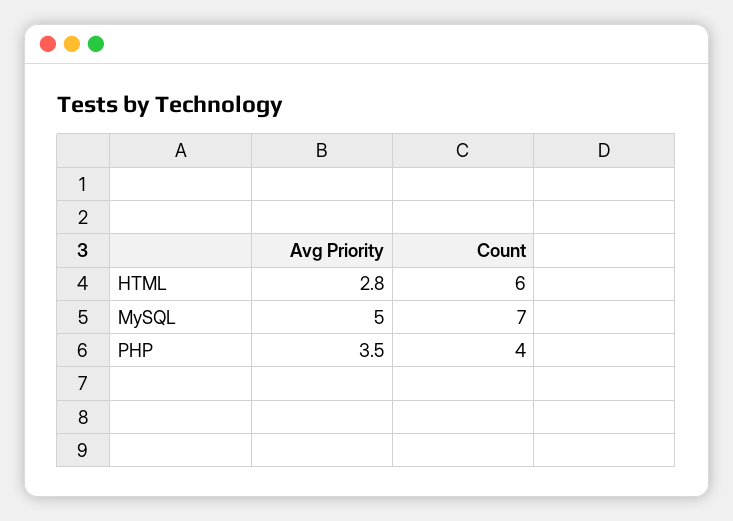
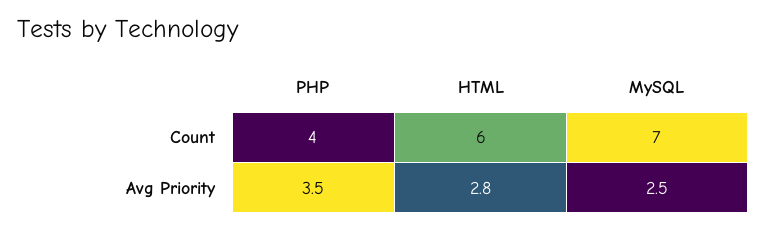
  {
    "Avg Priority": {
      "HTML": 2.8,
-     "MySQL": 5,
+     "MySQL": 2.5,
      "PHP": 3.5
    },
    "Count": {
      "HTML": 6,
      "MySQL": 7,
      "PHP": 4
    }
  }

